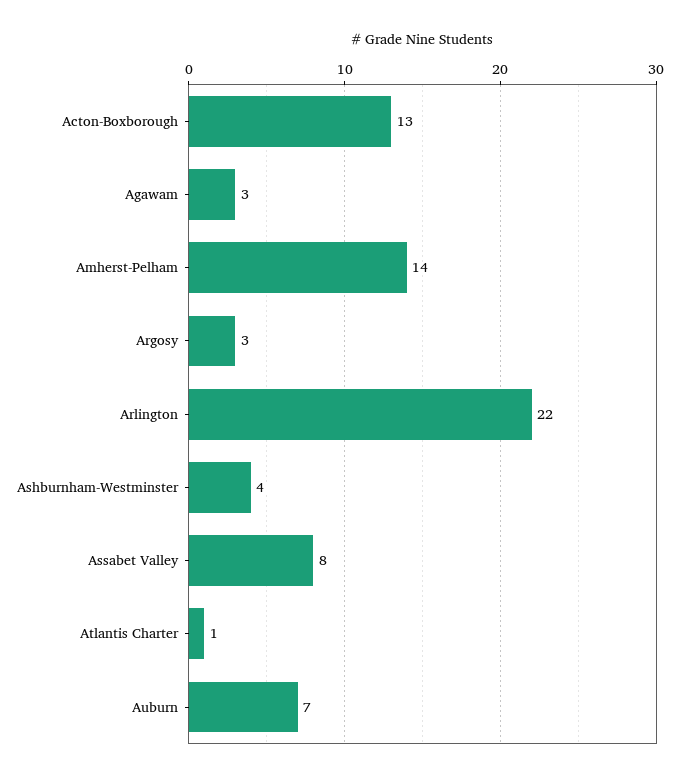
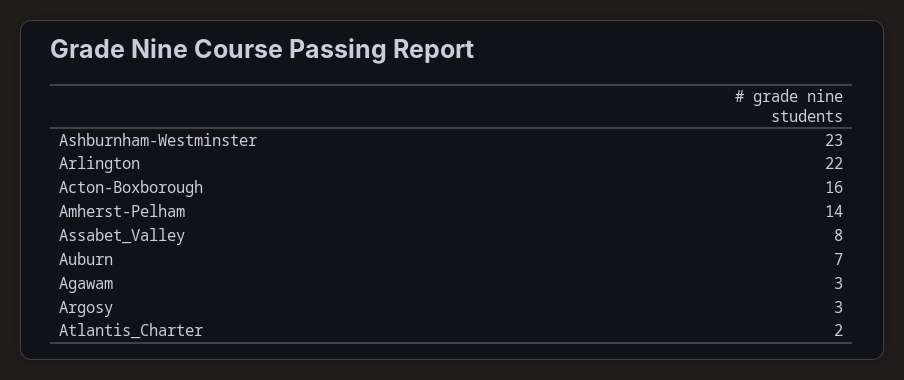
  {
-   "Acton-Boxborough": 13,
+   "Acton-Boxborough": 16,
    "Agawam": 3,
    "Amherst-Pelham": 14,
    "Argosy": 3,
    "Arlington": 22,
-   "Ashburnham-Westminster": 4,
+   "Ashburnham-Westminster": 23,
    "Assabet Valley": 8,
-   "Atlantis Charter": 1,
+   "Atlantis Charter": 2,
    "Auburn": 7
  }

